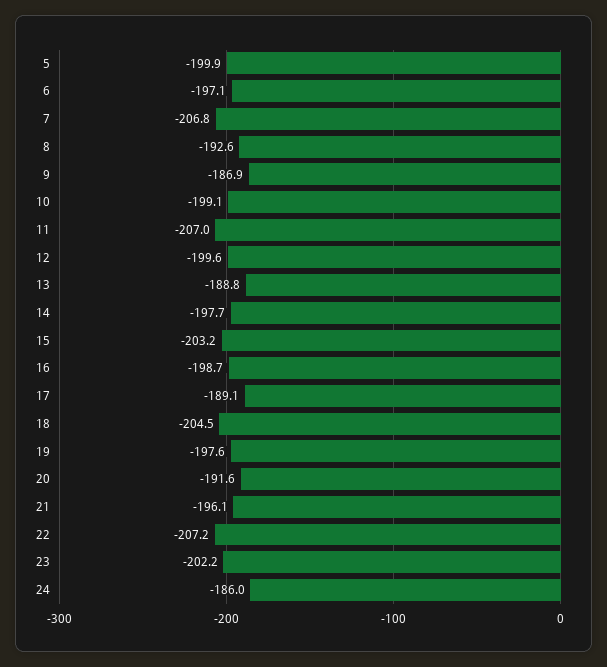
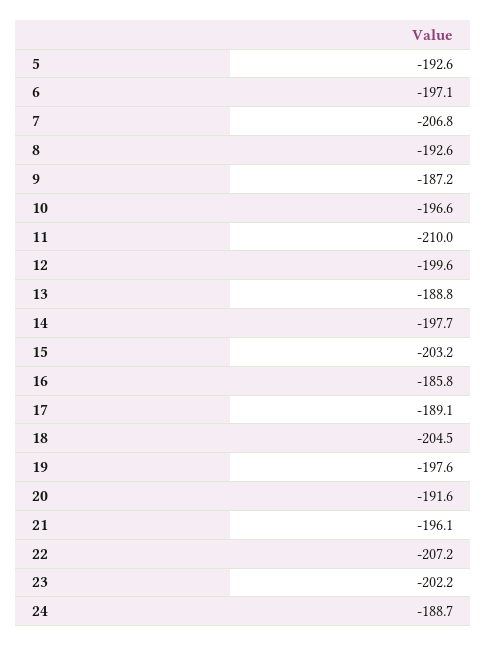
  {
-   "5": -199.9,
+   "5": -192.6,
    "6": -197.1,
    "7": -206.8,
    "8": -192.6,
-   "9": -186.9,
+   "9": -187.2,
-   "10": -199.1,
+   "10": -196.6,
-   "11": -207,
+   "11": -210,
    "12": -199.6,
    "13": -188.8,
    "14": -197.7,
    "15": -203.2,
-   "16": -198.7,
+   "16": -185.8,
    "17": -189.1,
    "18": -204.5,
    "19": -197.6,
    "20": -191.6,
    "21": -196.1,
    "22": -207.2,
    "23": -202.2,
-   "24": -186
+   "24": -188.7
  }

